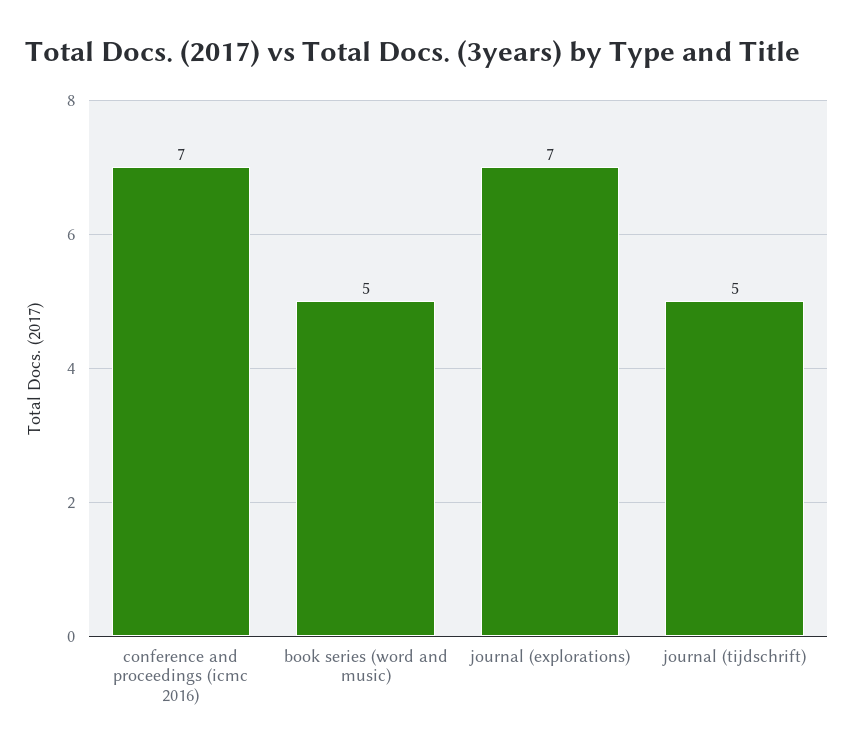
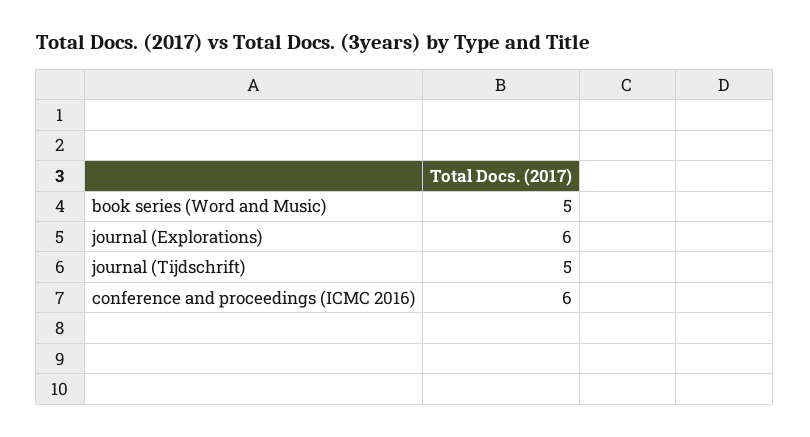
  {
-   "conference and proceedings (icmc 2016)": 7,
+   "conference and proceedings (icmc 2016)": 6,
    "book series (word and music)": 5,
-   "journal (explorations)": 7,
+   "journal (explorations)": 6,
    "journal (tijdschrift)": 5
  }

